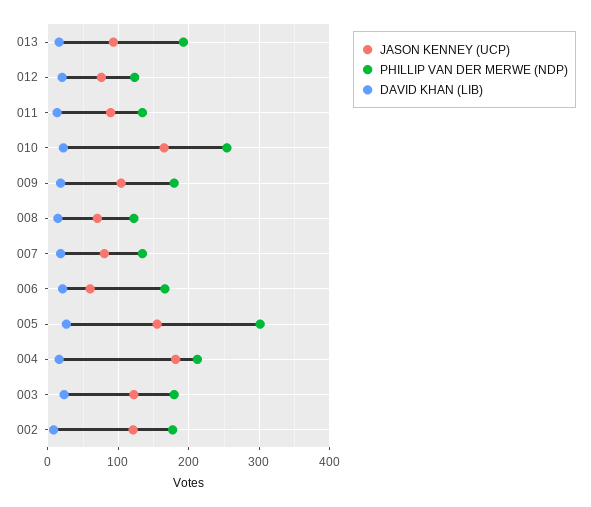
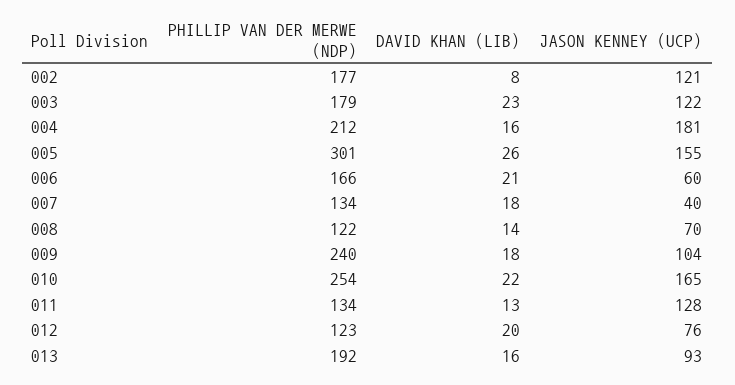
  {
    "JASON KENNEY (UCP)": {
      "013": 93,
      "012": 76,
-     "011": 90,
+     "011": 128,
      "010": 165,
      "009": 104,
      "008": 70,
-     "007": 80,
+     "007": 40,
      "006": 60,
      "005": 155,
      "004": 181,
      "003": 122,
      "002": 121
    },
    "PHILLIP VAN DER MERWE (NDP)": {
      "013": 192,
      "012": 123,
      "011": 134,
      "010": 254,
-     "009": 180,
+     "009": 240,
      "008": 122,
      "007": 134,
      "006": 166,
      "005": 301,
      "004": 212,
      "003": 179,
      "002": 177
    },
    "DAVID KHAN (LIB)": {
      "013": 16,
      "012": 20,
      "011": 13,
      "010": 22,
      "009": 18,
      "008": 14,
      "007": 18,
      "006": 21,
      "005": 26,
      "004": 16,
      "003": 23,
      "002": 8
    }
  }

